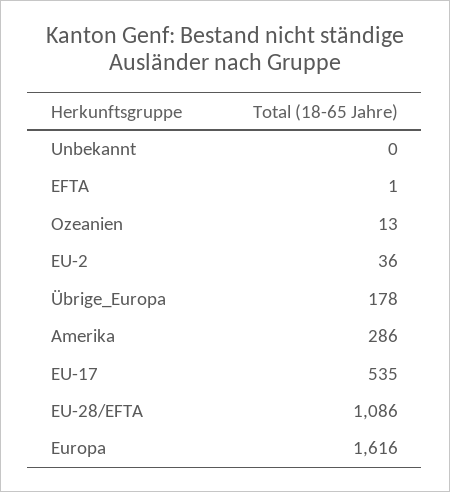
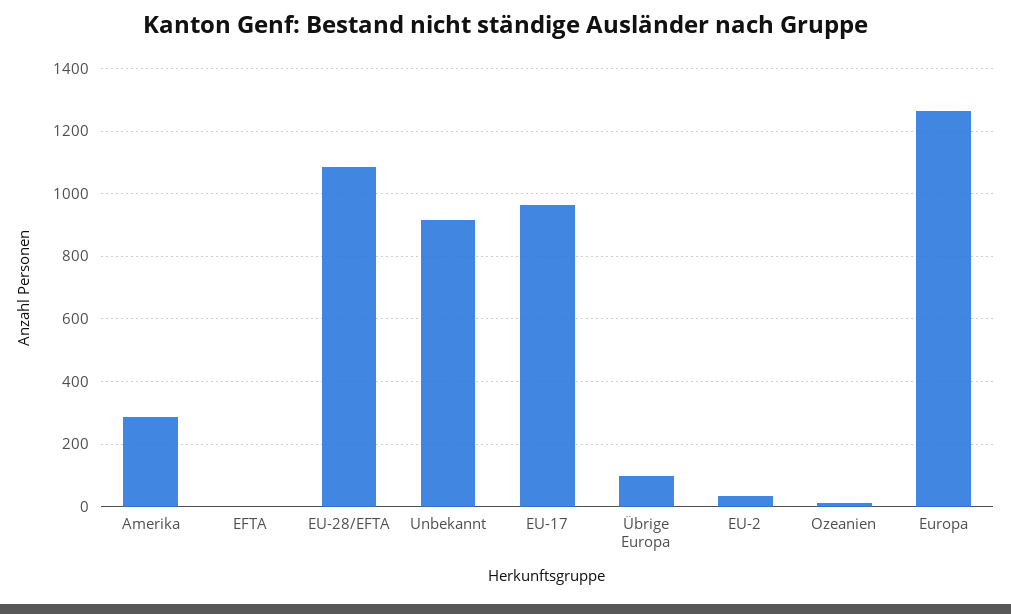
  {
-   "Unbekannt": 0,
+   "Unbekannt": 920,
    "EFTA": 1,
    "Ozeanien": 13,
    "EU-2": 36,
-   "Übrige_Europa": 178,
+   "Übrige_Europa": 100,
    "Amerika": 286,
-   "EU-17": 535,
+   "EU-17": 960,
    "EU-28/EFTA": 1086,
-   "Europa": 1616
+   "Europa": 1260
  }

